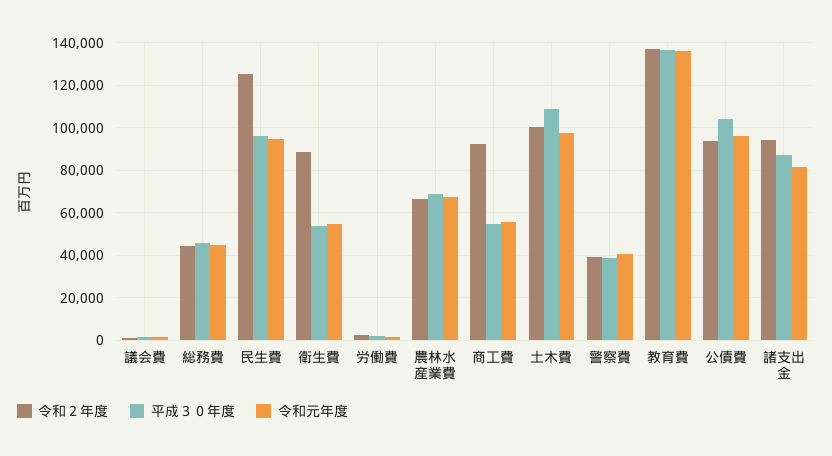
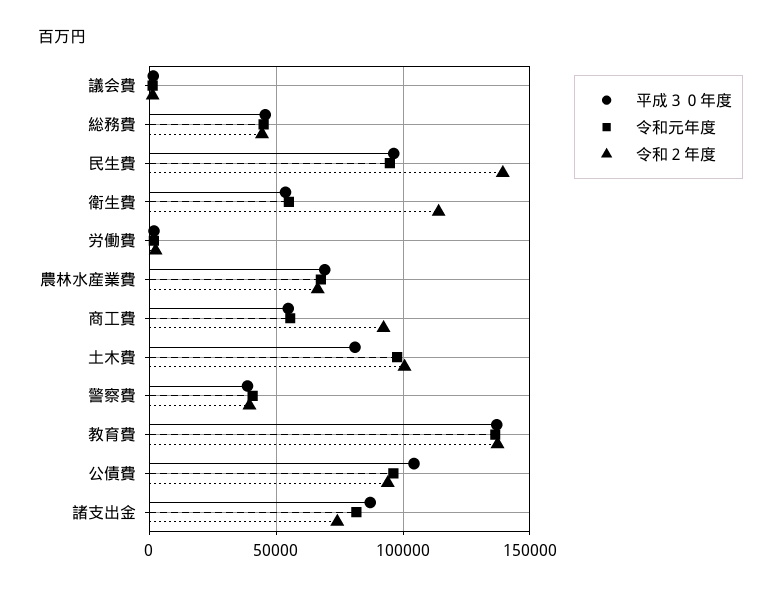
  {
    "令和２年度": {
      "議会費": 0,
      "総務費": 45000,
-     "民生費": 125000,
+     "民生費": 140000,
-     "衛生費": 90000,
+     "衛生費": 115000,
      "労働費": 0,
      "農林水産業費": 65000,
      "商工費": 90000,
      "土木費": 100000,
      "警察費": 40000,
      "教育費": 135000,
      "公債費": 95000,
-     "諸支出金": 95000
+     "諸支出金": 75000
    },
    "平成３０年度": {
      "議会費": 0,
      "総務費": 45000,
      "民生費": 95000,
      "衛生費": 55000,
      "労働費": 0,
      "農林水産業費": 70000,
      "商工費": 55000,
-     "土木費": 110000,
+     "土木費": 80000,
      "警察費": 40000,
      "教育費": 135000,
      "公債費": 105000,
      "諸支出金": 85000
    },
    "令和元年度": {
      "議会費": 0,
      "総務費": 45000,
      "民生費": 95000,
      "衛生費": 55000,
      "労働費": 0,
      "農林水産業費": 70000,
      "商工費": 55000,
      "土木費": 100000,
      "警察費": 40000,
      "教育費": 135000,
      "公債費": 95000,
      "諸支出金": 80000
    }
  }

